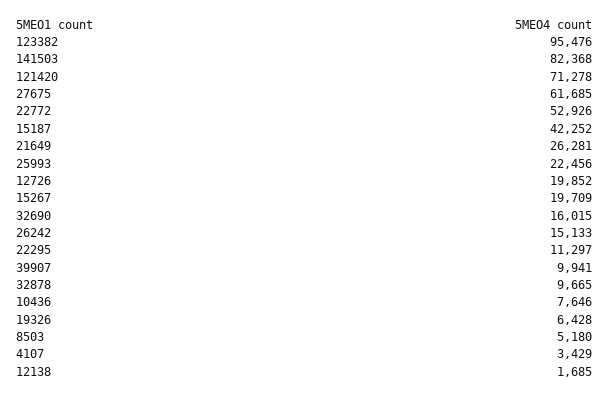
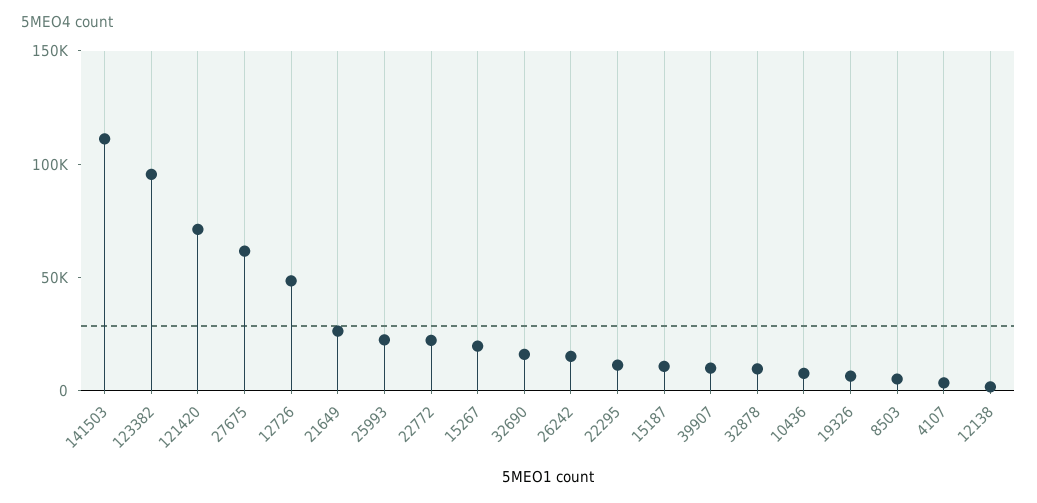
  {
    "123382": 95476,
-   "141503": 82368,
+   "141503": 110000,
    "121420": 71278,
    "27675": 61685,
-   "22772": 52926,
+   "22772": 20000,
-   "15187": 42252,
+   "15187": 10000,
    "21649": 26281,
    "25993": 22456,
-   "12726": 19852,
+   "12726": 50000,
    "15267": 19709,
    "32690": 16015,
    "26242": 15133,
    "22295": 11297,
    "39907": 9941,
    "32878": 9665,
    "10436": 7646,
    "19326": 6428,
    "8503": 5180,
    "4107": 3429,
    "12138": 1685
  }

